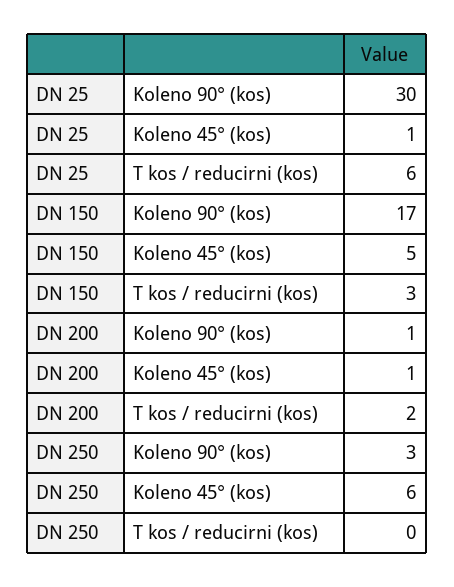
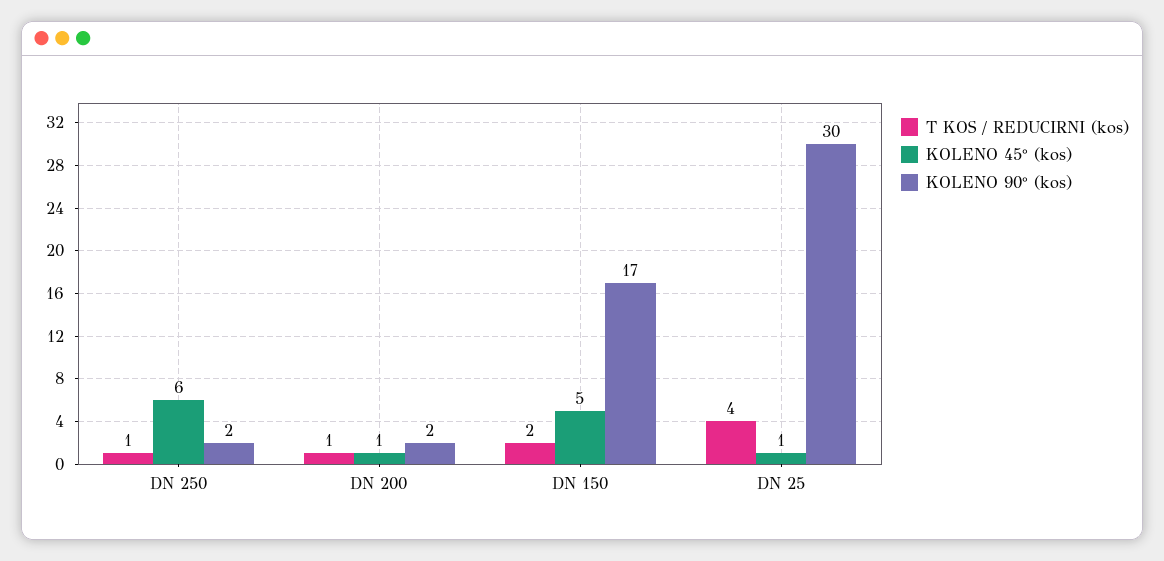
  {
    "Koleno 90° (kos)": {
      "DN 25": 30,
      "DN 150": 17,
-     "DN 200": 1,
+     "DN 200": 2,
-     "DN 250": 3
+     "DN 250": 2
    },
    "Koleno 45° (kos)": {
      "DN 25": 1,
      "DN 150": 5,
      "DN 200": 1,
      "DN 250": 6
    },
    "T kos / reducirni (kos)": {
-     "DN 25": 6,
+     "DN 25": 4,
-     "DN 150": 3,
+     "DN 150": 2,
-     "DN 200": 2,
+     "DN 200": 1,
-     "DN 250": 0
+     "DN 250": 1
    }
  }

